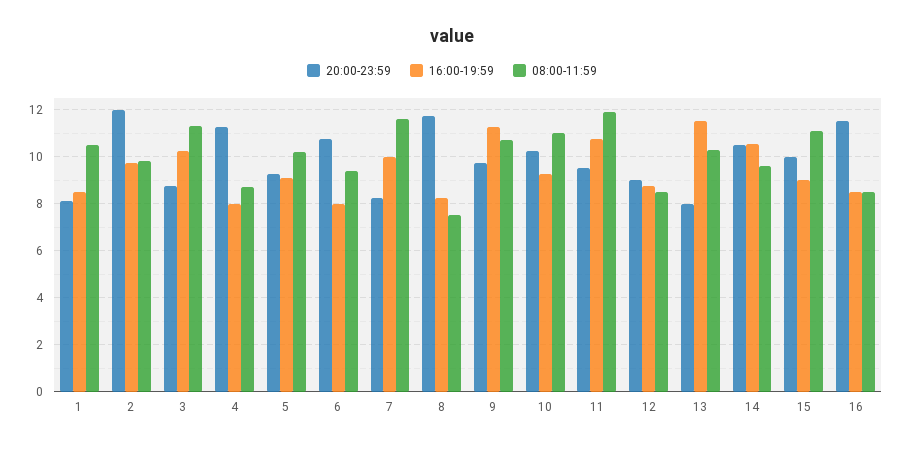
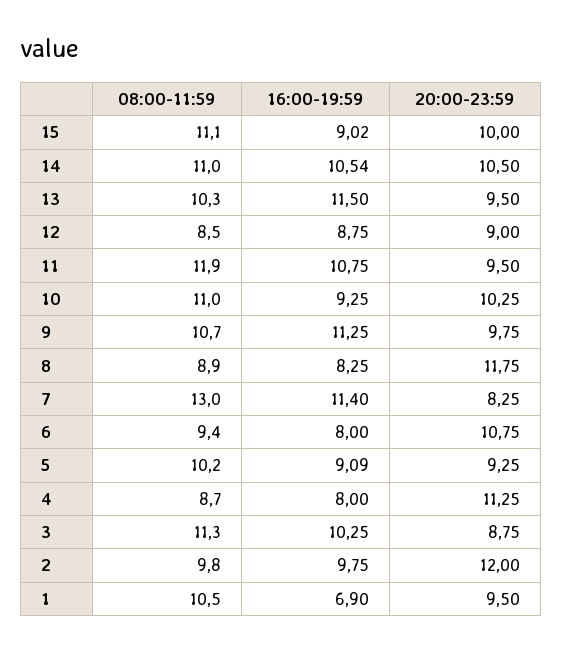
  {
    "20:00-23:59": {
-     "1": 8,
+     "1": 9.5,
      "2": 12,
      "3": 8.75,
      "4": 11.25,
      "5": 9.25,
      "6": 10.75,
      "7": 8.25,
      "8": 11.75,
      "9": 9.75,
      "10": 10.25,
      "11": 9.5,
      "12": 9,
-     "13": 8,
+     "13": 9.5,
      "14": 10.5,
-     "15": 10,
+     "15": 10
-     "16": 11.5
    },
    "16:00-19:59": {
-     "1": 8.5,
+     "1": 6.9,
      "2": 9.75,
      "3": 10.25,
      "4": 8,
      "5": 9.09,
      "6": 8,
-     "7": 10,
+     "7": 11.4,
      "8": 8.25,
      "9": 11.25,
      "10": 9.25,
      "11": 10.75,
      "12": 8.75,
      "13": 11.5,
      "14": 10.54,
-     "15": 9.02,
+     "15": 9.02
-     "16": 8.5
    },
    "08:00-11:59": {
      "1": 10.5,
      "2": 9.8,
      "3": 11.3,
      "4": 8.7,
      "5": 10.2,
      "6": 9.4,
-     "7": 11.5,
+     "7": 13,
-     "8": 7.5,
+     "8": 8.9,
      "9": 10.7,
      "10": 11,
      "11": 11.9,
      "12": 8.5,
      "13": 10.3,
-     "14": 9.5,
+     "14": 11,
-     "15": 11.1,
+     "15": 11.1
-     "16": 8.5
    }
  }

